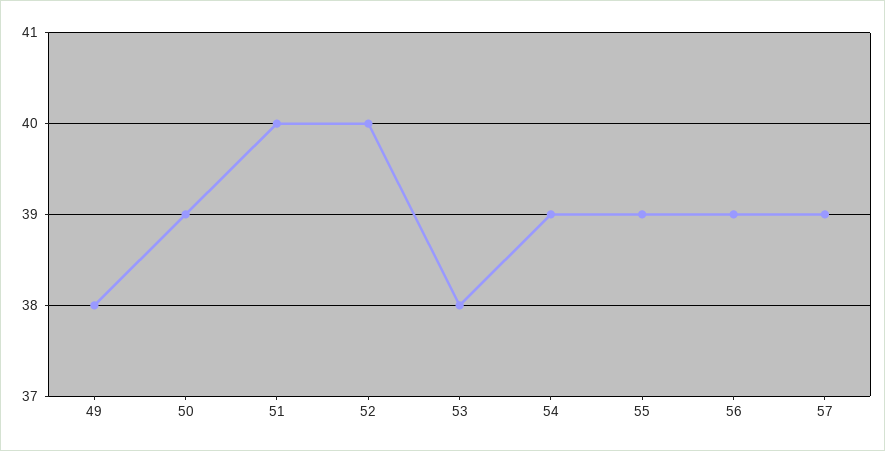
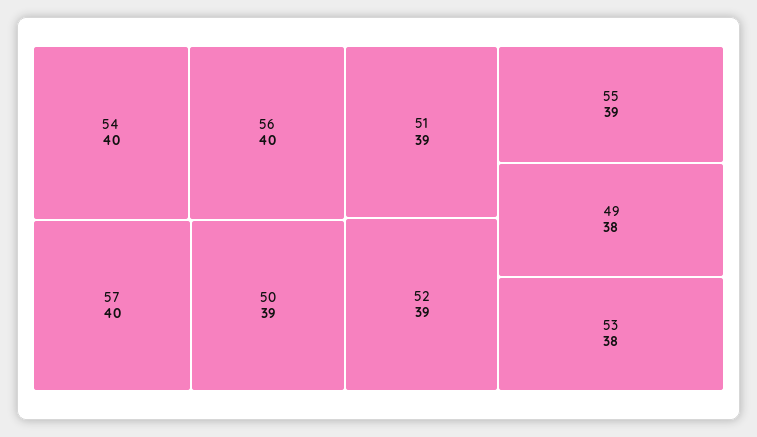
  {
    "49": 38,
    "50": 39,
-   "51": 40,
+   "51": 39,
-   "52": 40,
+   "52": 39,
    "53": 38,
-   "54": 39,
+   "54": 40,
    "55": 39,
-   "56": 39,
+   "56": 40,
-   "57": 39
+   "57": 40
  }

